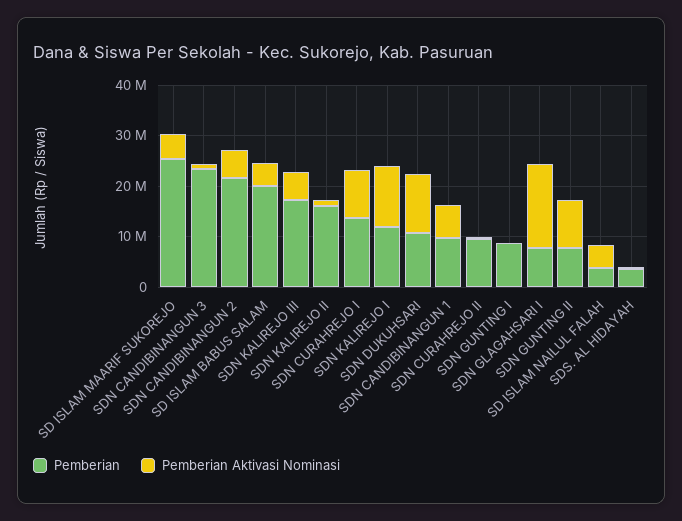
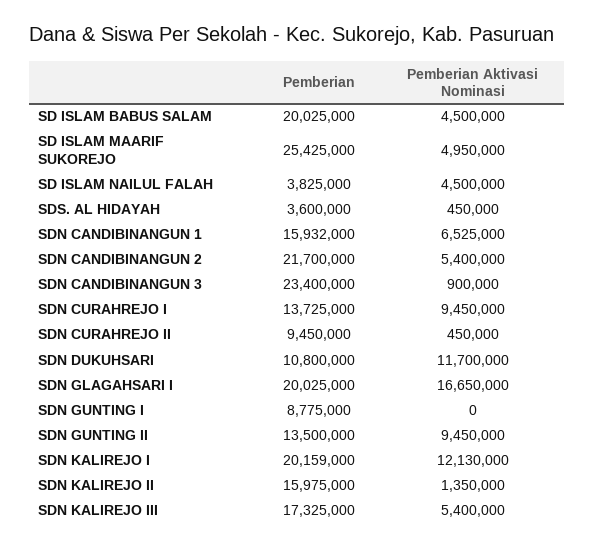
  {
    "Pemberian": {
      "SD ISLAM MAARIF SUKOREJO": 25425000,
      "SDN CANDIBINANGUN 3": 23400000,
      "SDN CANDIBINANGUN 2": 21700000,
      "SD ISLAM BABUS SALAM": 20025000,
      "SDN KALIREJO III": 17325000,
      "SDN KALIREJO II": 15975000,
      "SDN CURAHREJO I": 13725000,
-     "SDN KALIREJO I": 12000000,
+     "SDN KALIREJO I": 20159000,
      "SDN DUKUHSARI": 10800000,
-     "SDN CANDIBINANGUN 1": 10000000,
+     "SDN CANDIBINANGUN 1": 15932000,
      "SDN CURAHREJO II": 9450000,
      "SDN GUNTING I": 8775000,
-     "SDN GLAGAHSARI I": 8000000,
+     "SDN GLAGAHSARI I": 20025000,
-     "SDN GUNTING II": 8000000,
+     "SDN GUNTING II": 13500000,
      "SD ISLAM NAILUL FALAH": 3825000,
      "SDS. AL HIDAYAH": 3600000
    },
    "Pemberian Aktivasi Nominasi": {
      "SD ISLAM MAARIF SUKOREJO": 4950000,
      "SDN CANDIBINANGUN 3": 900000,
      "SDN CANDIBINANGUN 2": 5400000,
      "SD ISLAM BABUS SALAM": 4500000,
      "SDN KALIREJO III": 5400000,
      "SDN KALIREJO II": 1350000,
      "SDN CURAHREJO I": 9450000,
      "SDN KALIREJO I": 12130000,
      "SDN DUKUHSARI": 11700000,
      "SDN CANDIBINANGUN 1": 6525000,
      "SDN CURAHREJO II": 450000,
      "SDN GUNTING I": 0,
      "SDN GLAGAHSARI I": 16650000,
      "SDN GUNTING II": 9450000,
      "SD ISLAM NAILUL FALAH": 4500000,
      "SDS. AL HIDAYAH": 450000
    }
  }

